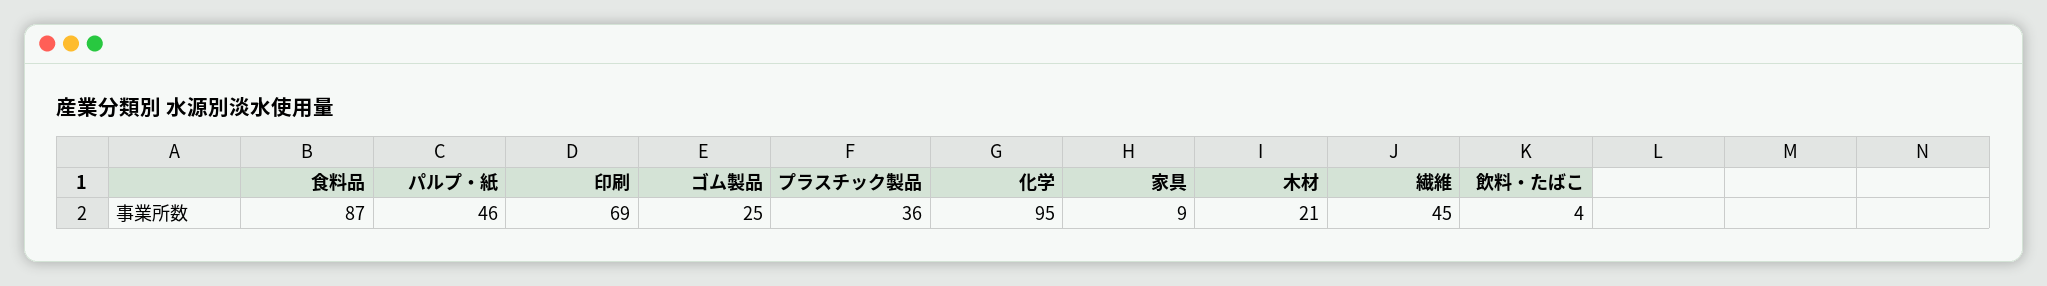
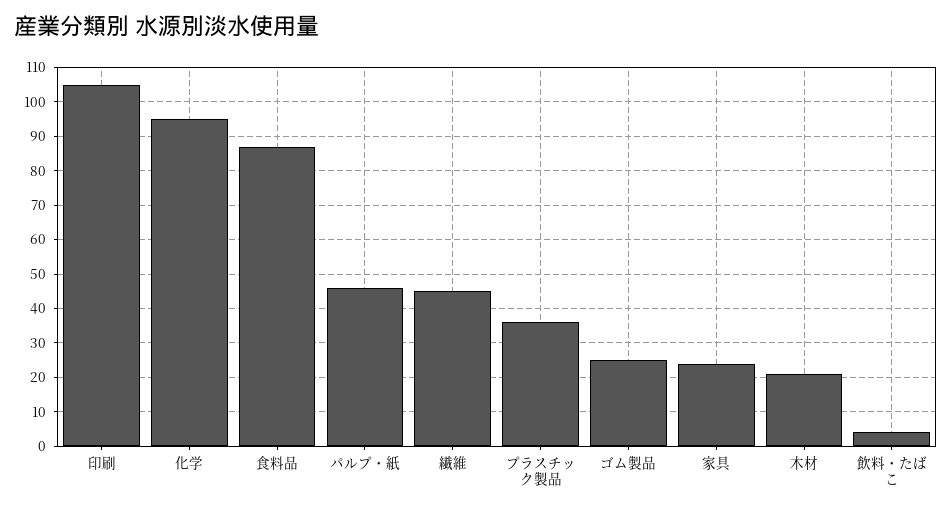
  {
    "食料品": 87,
    "パルプ・紙": 46,
-   "印刷": 69,
+   "印刷": 105,
    "ゴム製品": 25,
    "プラスチック製品": 36,
    "化学": 95,
-   "家具": 9,
+   "家具": 25,
    "木材": 21,
    "繊維": 45,
    "飲料・たばこ": 4
  }

